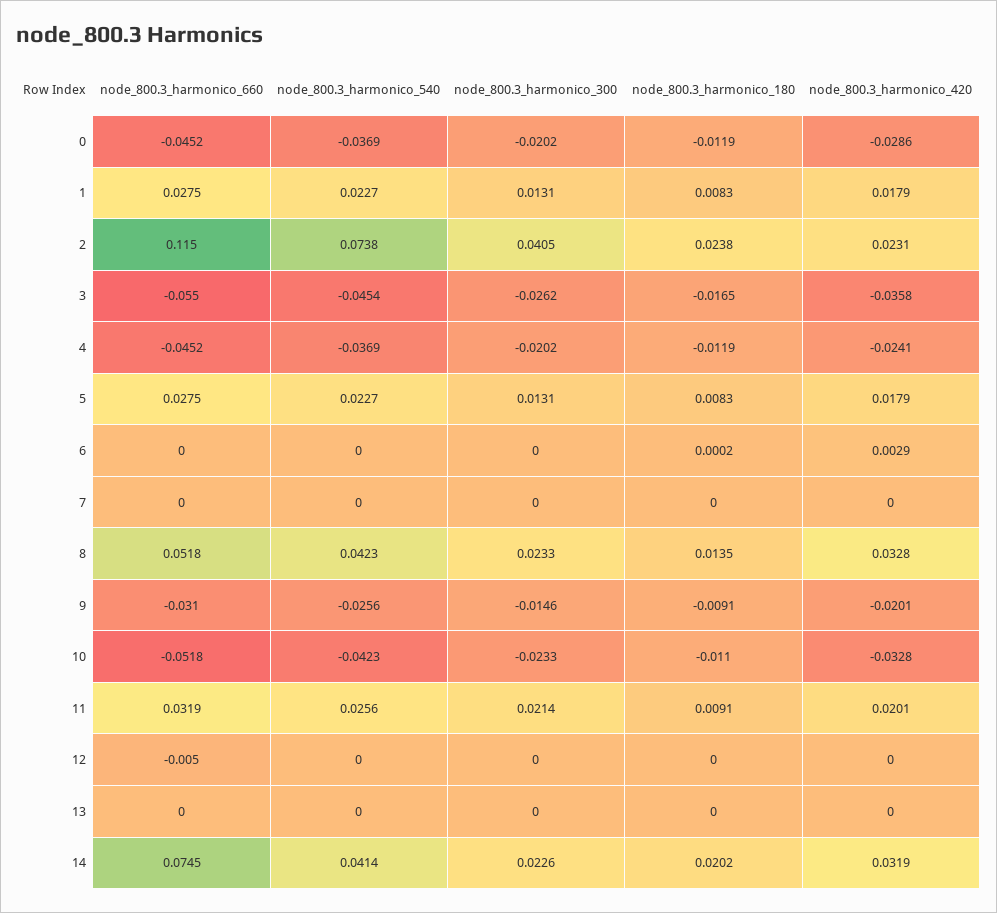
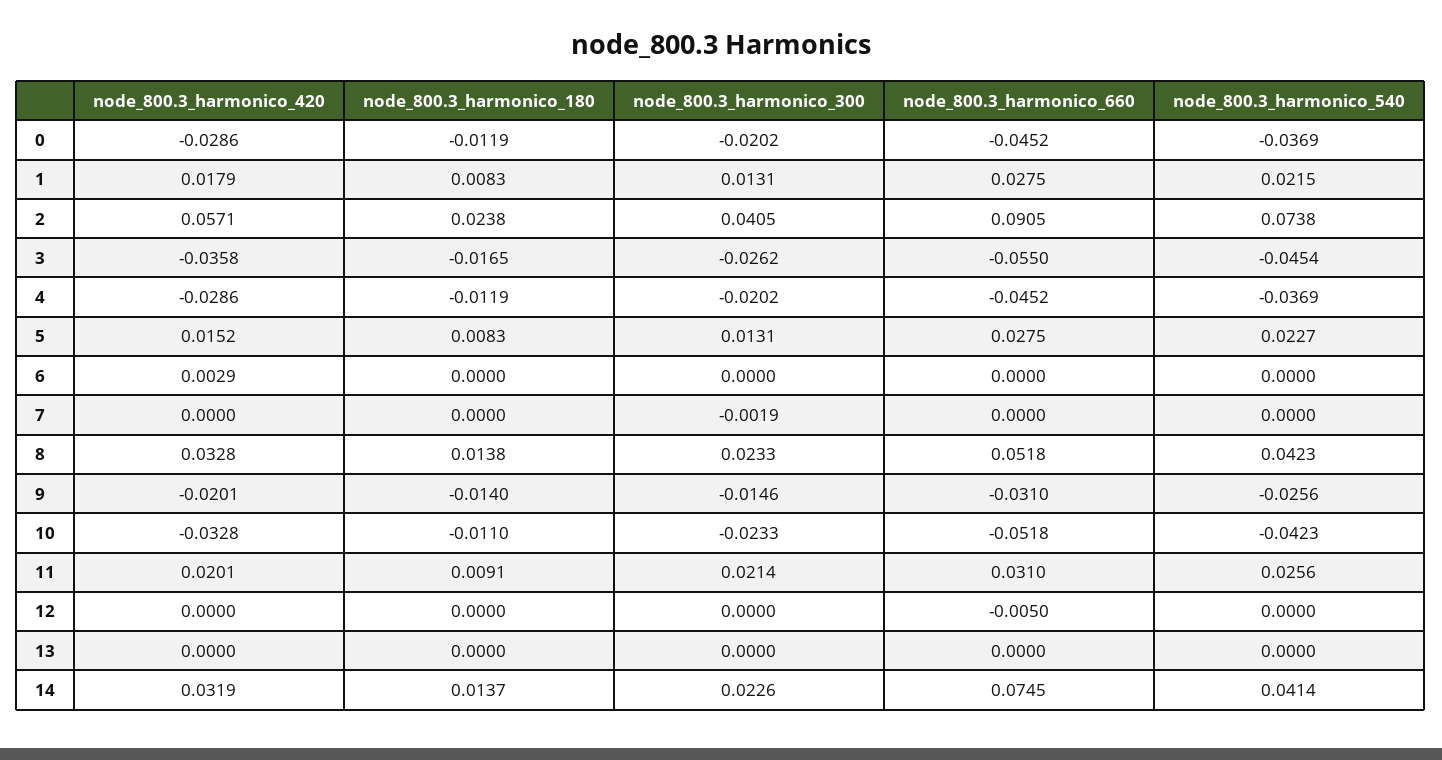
  {
    "node_800.3_harmonico_660": {
      "0": -0.0452,
      "1": 0.0275,
-     "2": 0.115,
+     "2": 0.0905,
      "3": -0.055,
      "4": -0.0452,
      "5": 0.0275,
      "6": 0,
      "7": 0,
      "8": 0.0518,
      "9": -0.031,
      "10": -0.0518,
-     "11": 0.0319,
+     "11": 0.031,
      "12": -0.005,
      "13": 0,
      "14": 0.0745
    },
    "node_800.3_harmonico_540": {
      "0": -0.0369,
-     "1": 0.0227,
+     "1": 0.0215,
      "2": 0.0738,
      "3": -0.0454,
      "4": -0.0369,
      "5": 0.0227,
      "6": 0,
      "7": 0,
      "8": 0.0423,
      "9": -0.0256,
      "10": -0.0423,
      "11": 0.0256,
      "12": 0,
      "13": 0,
      "14": 0.0414
    },
    "node_800.3_harmonico_300": {
      "0": -0.0202,
      "1": 0.0131,
      "2": 0.0405,
      "3": -0.0262,
      "4": -0.0202,
      "5": 0.0131,
      "6": 0,
-     "7": 0,
+     "7": -0.0019,
      "8": 0.0233,
      "9": -0.0146,
      "10": -0.0233,
      "11": 0.0214,
      "12": 0,
      "13": 0,
      "14": 0.0226
    },
    "node_800.3_harmonico_180": {
      "0": -0.0119,
      "1": 0.0083,
      "2": 0.0238,
      "3": -0.0165,
      "4": -0.0119,
      "5": 0.0083,
-     "6": 0.0002,
+     "6": 0,
      "7": 0,
-     "8": 0.0135,
+     "8": 0.0138,
-     "9": -0.0091,
+     "9": -0.014,
      "10": -0.011,
      "11": 0.0091,
      "12": 0,
      "13": 0,
-     "14": 0.0202
+     "14": 0.0137
    },
    "node_800.3_harmonico_420": {
      "0": -0.0286,
      "1": 0.0179,
-     "2": 0.0231,
+     "2": 0.0571,
      "3": -0.0358,
-     "4": -0.0241,
+     "4": -0.0286,
-     "5": 0.0179,
+     "5": 0.0152,
      "6": 0.0029,
      "7": 0,
      "8": 0.0328,
      "9": -0.0201,
      "10": -0.0328,
      "11": 0.0201,
      "12": 0,
      "13": 0,
      "14": 0.0319
    }
  }

